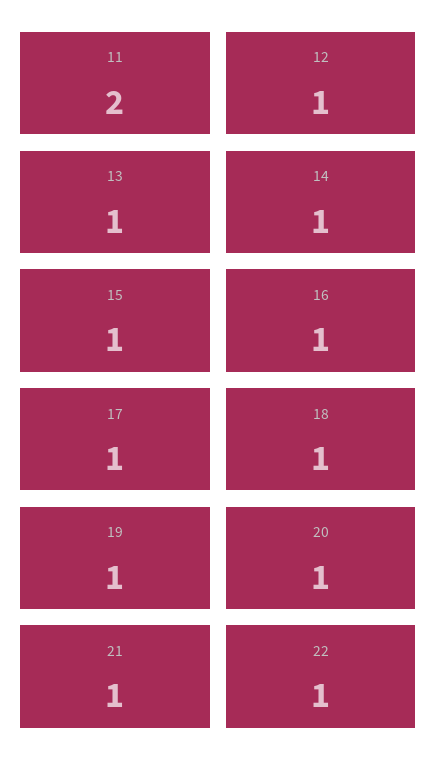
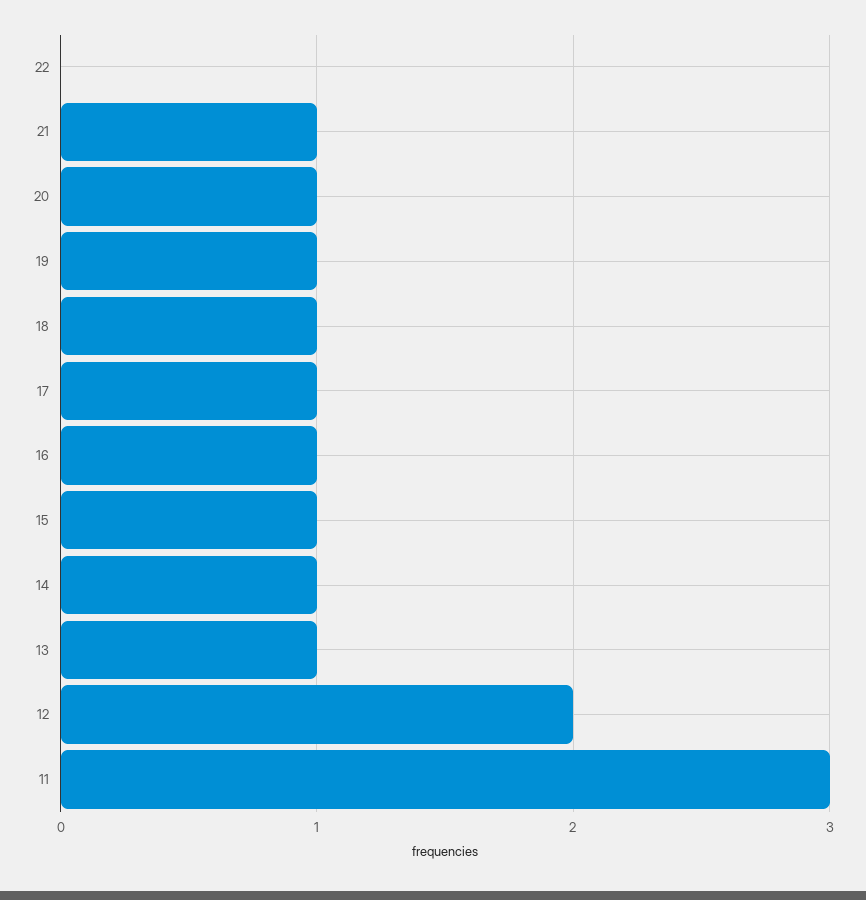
  {
-   "11": 2,
+   "11": 3,
-   "12": 1,
+   "12": 2,
    "13": 1,
    "14": 1,
    "15": 1,
    "16": 1,
    "17": 1,
    "18": 1,
    "19": 1,
    "20": 1,
    "21": 1,
-   "22": 1
+   "22": 0
  }

